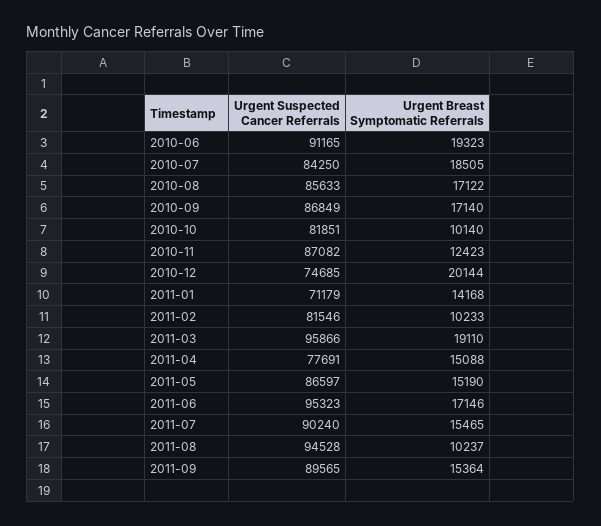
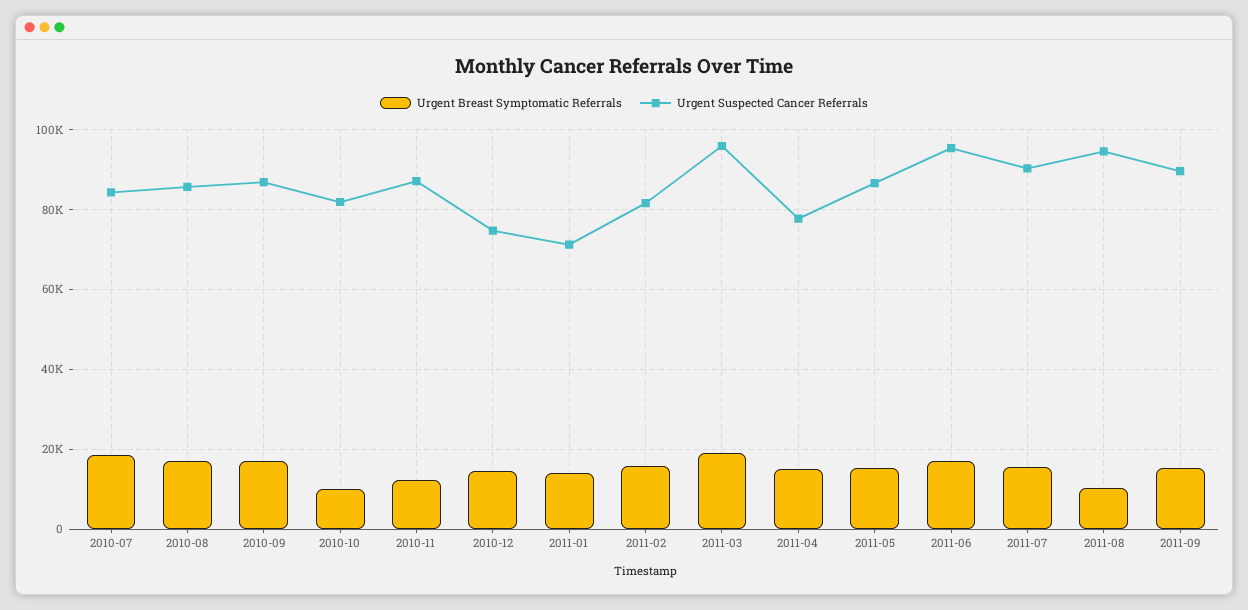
  {
    "Urgent Suspected Cancer Referrals": {
-     "2010-06": 91165,
      "2010-07": 84250,
      "2010-08": 85633,
      "2010-09": 86849,
      "2010-10": 81851,
      "2010-11": 87082,
      "2010-12": 74685,
      "2011-01": 71179,
      "2011-02": 81546,
      "2011-03": 95866,
      "2011-04": 77691,
      "2011-05": 86597,
      "2011-06": 95323,
      "2011-07": 90240,
      "2011-08": 94528,
      "2011-09": 89565
    },
    "Urgent Breast Symptomatic Referrals": {
-     "2010-06": 19323,
      "2010-07": 18505,
      "2010-08": 17122,
      "2010-09": 17140,
      "2010-10": 10140,
      "2010-11": 12423,
-     "2010-12": 20144,
+     "2010-12": 14000,
      "2011-01": 14168,
-     "2011-02": 10233,
+     "2011-02": 16000,
      "2011-03": 19110,
      "2011-04": 15088,
      "2011-05": 15190,
      "2011-06": 17146,
      "2011-07": 15465,
      "2011-08": 10237,
      "2011-09": 15364
    }
  }

